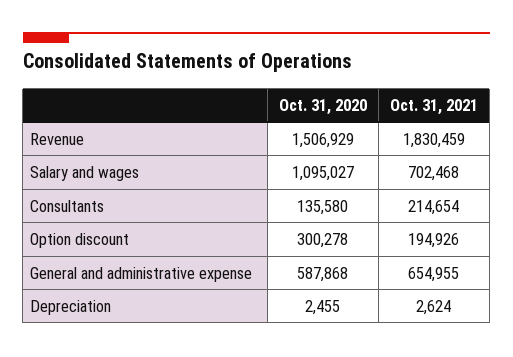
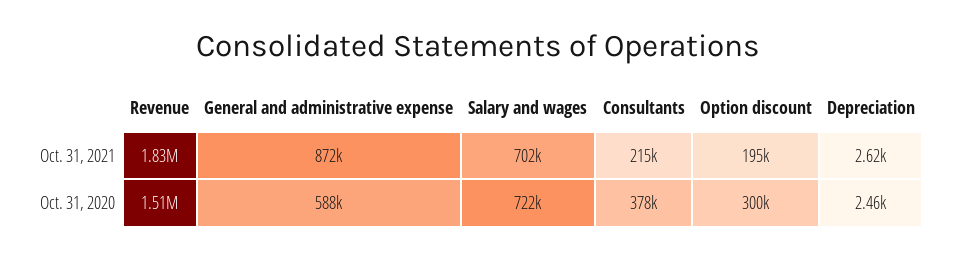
  {
    "Oct. 31, 2020": {
      "Revenue": 1506929,
-     "Salary and wages": 1095027,
+     "Salary and wages": 722000,
-     "Consultants": 135580,
+     "Consultants": 378000,
      "Option discount": 300278,
      "General and administrative expense": 587868,
      "Depreciation": 2455
    },
    "Oct. 31, 2021": {
      "Revenue": 1830459,
      "Salary and wages": 702468,
      "Consultants": 214654,
      "Option discount": 194926,
-     "General and administrative expense": 654955,
+     "General and administrative expense": 872000,
      "Depreciation": 2624
    }
  }

